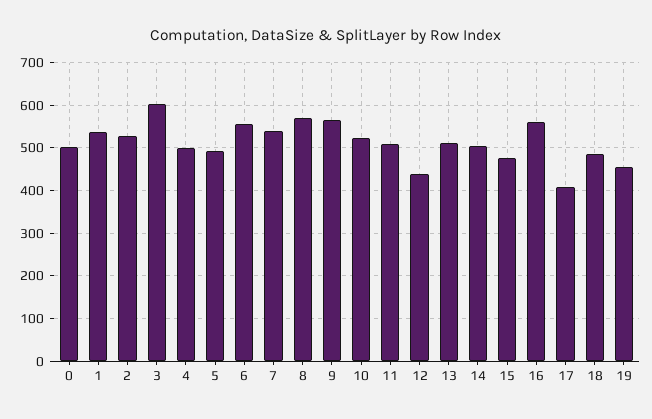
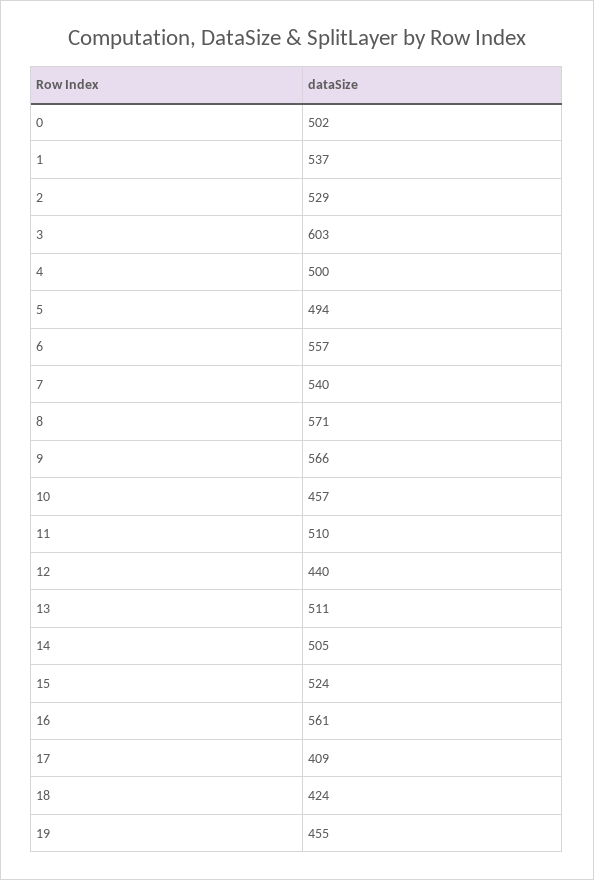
  {
    "0": 502,
    "1": 537,
    "2": 529,
    "3": 603,
    "4": 500,
    "5": 494,
    "6": 557,
    "7": 540,
    "8": 571,
    "9": 566,
-   "10": 520,
+   "10": 457,
    "11": 510,
    "12": 440,
    "13": 511,
    "14": 505,
-   "15": 480,
+   "15": 524,
    "16": 561,
    "17": 409,
-   "18": 480,
+   "18": 424,
    "19": 455
  }

